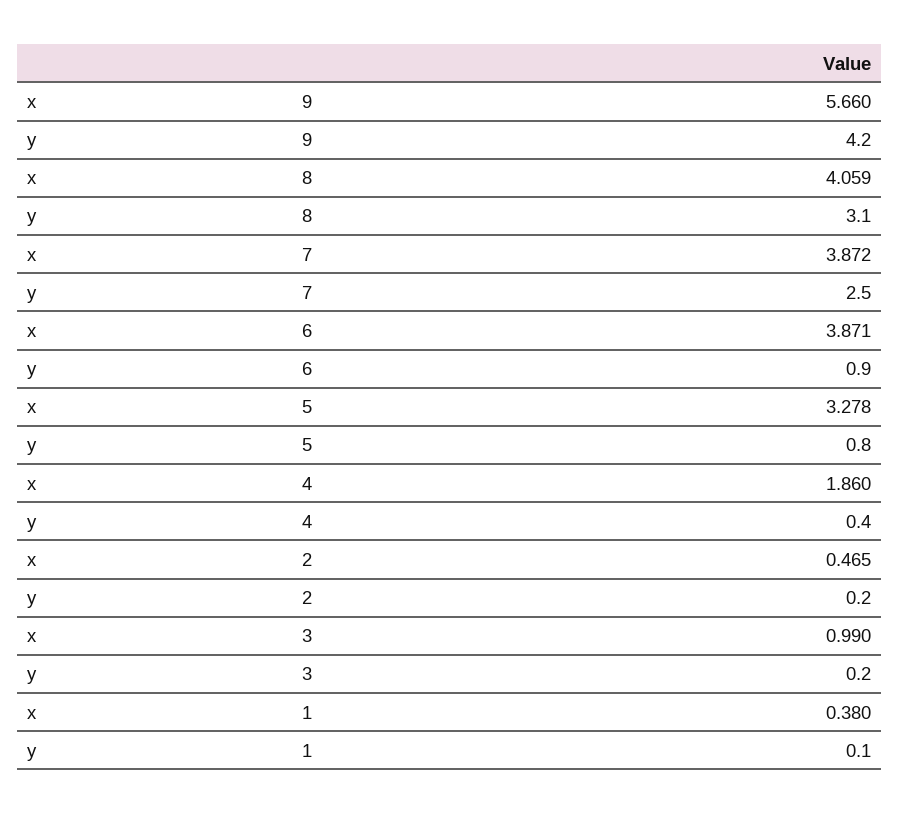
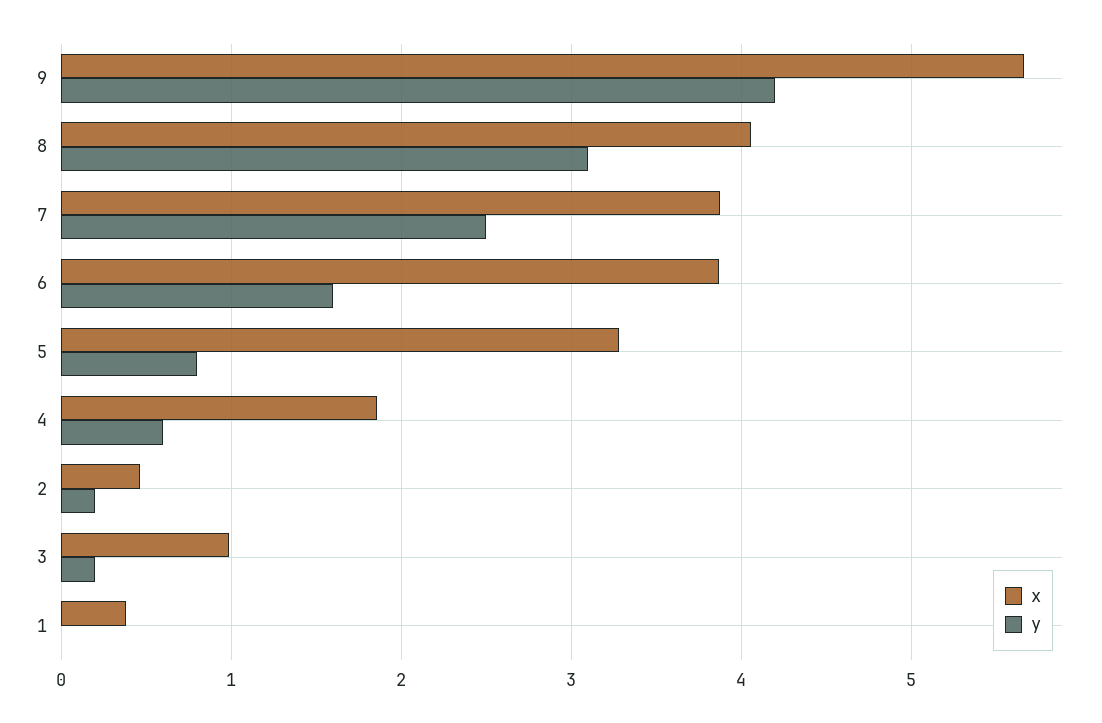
  {
    "x": {
      "9": 5.66,
      "8": 4.059,
      "7": 3.872,
      "6": 3.871,
      "5": 3.278,
      "4": 1.86,
      "2": 0.465,
      "3": 0.99,
      "1": 0.38
    },
    "y": {
      "9": 4.2,
      "8": 3.1,
      "7": 2.5,
-     "6": 0.9,
+     "6": 1.6,
      "5": 0.8,
-     "4": 0.4,
+     "4": 0.6,
      "2": 0.2,
      "3": 0.2,
-     "1": 0.1
+     "1": 0
    }
  }

